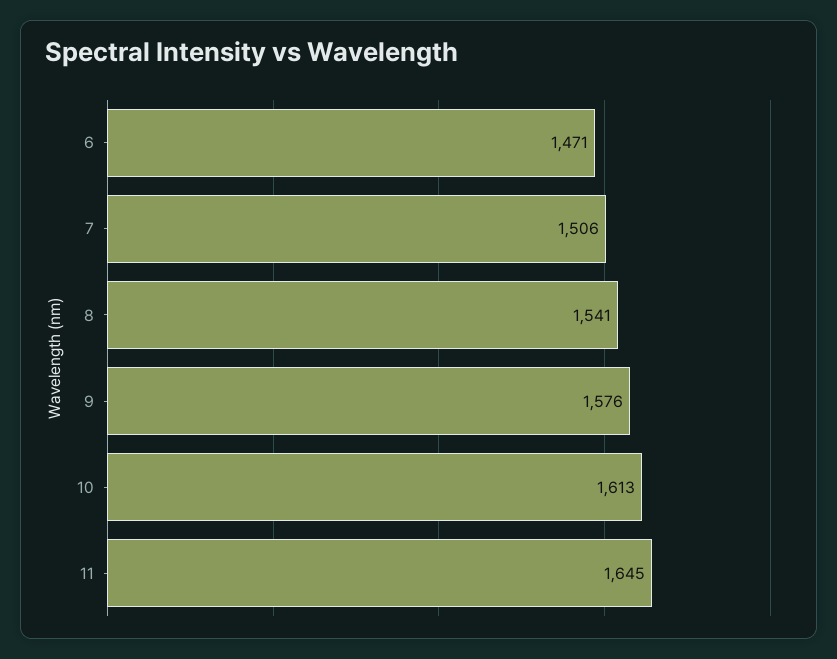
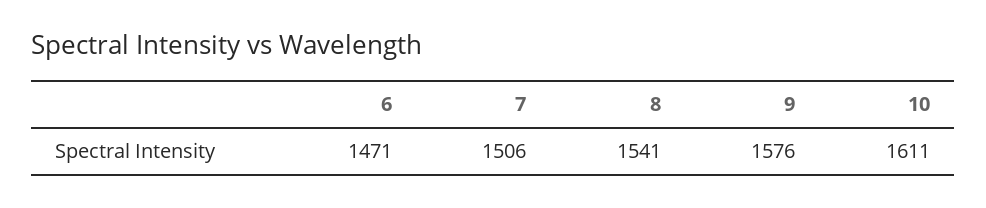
  {
    "6": 1471,
    "7": 1506,
    "8": 1541,
    "9": 1576,
-   "10": 1613,
+   "10": 1611
-   "11": 1645
  }

